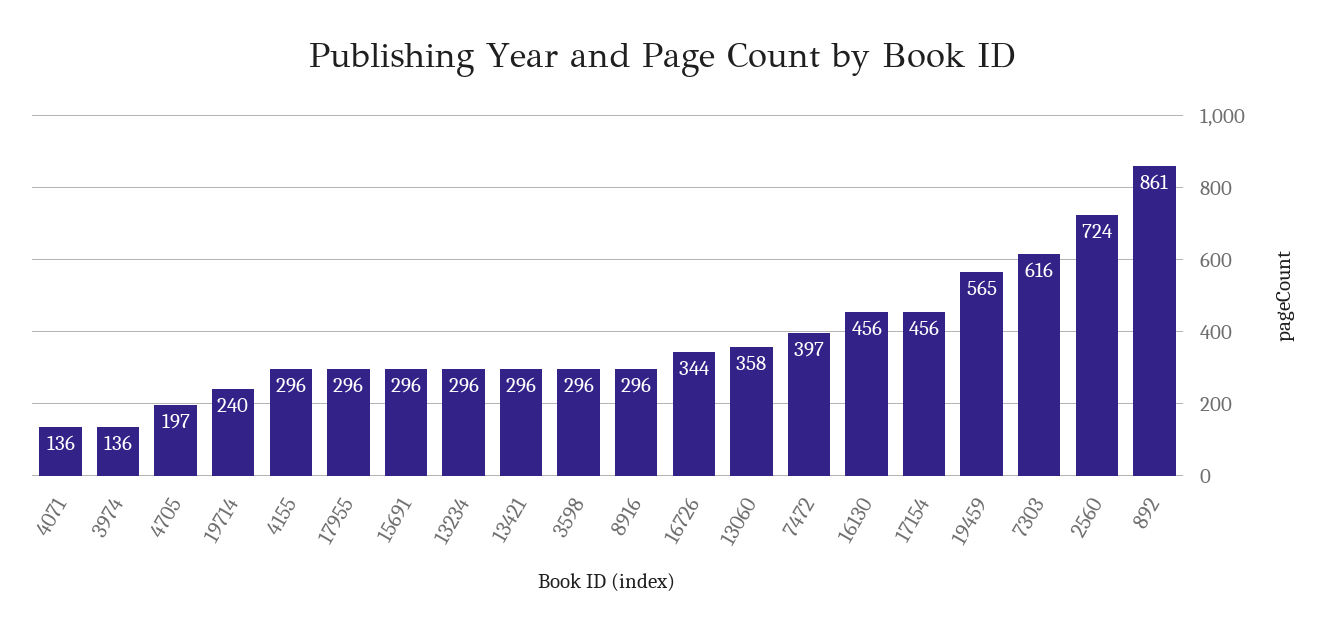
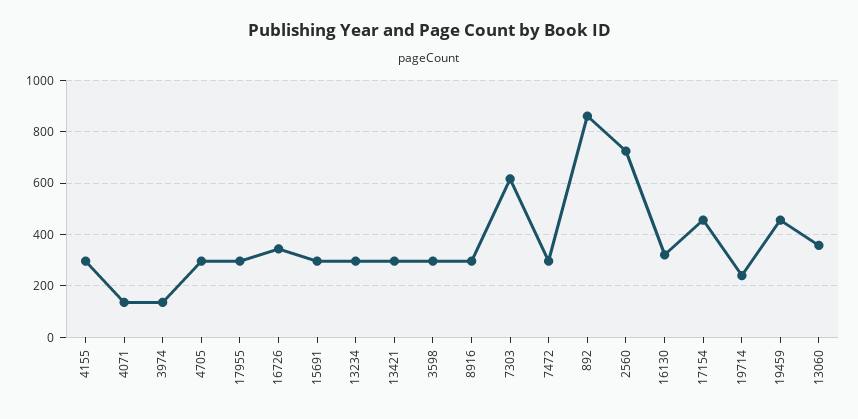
  {
    "4071": 136,
    "3974": 136,
-   "4705": 197,
+   "4705": 300,
    "19714": 240,
    "4155": 296,
    "17955": 296,
    "15691": 296,
    "13234": 296,
    "13421": 296,
    "3598": 296,
    "8916": 296,
    "16726": 344,
    "13060": 358,
-   "7472": 397,
+   "7472": 300,
-   "16130": 456,
+   "16130": 325,
    "17154": 456,
-   "19459": 565,
+   "19459": 450,
    "7303": 616,
    "2560": 724,
    "892": 861
  }

